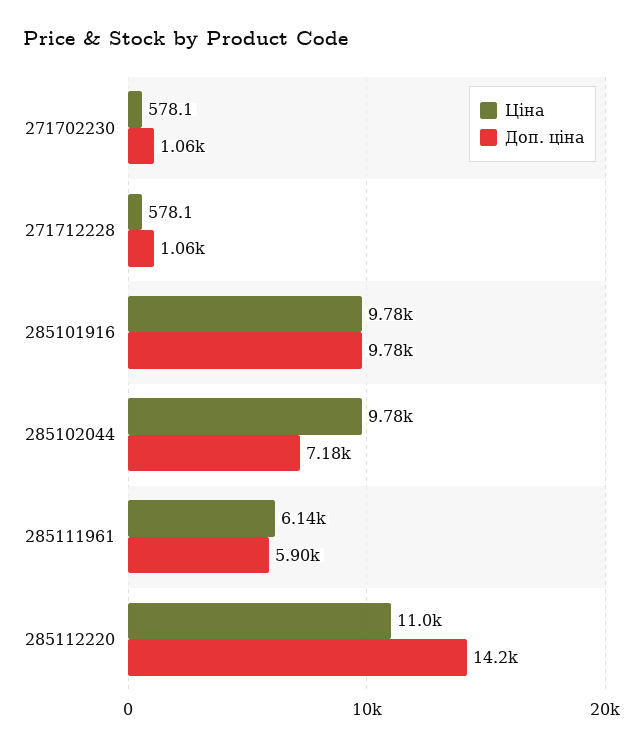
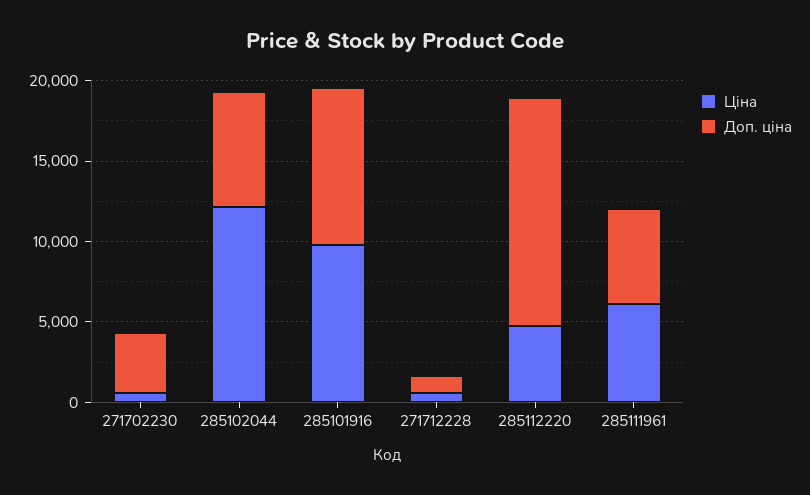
  {
    "Ціна": {
      "271702230": 578.1,
      "271712228": 578.1,
      "285101916": 9780,
-     "285102044": 9780,
+     "285102044": 12000,
      "285111961": 6140,
-     "285112220": 11000
+     "285112220": 5000
    },
    "Доп. ціна": {
-     "271702230": 1060,
+     "271702230": 4000,
      "271712228": 1060,
      "285101916": 9780,
      "285102044": 7180,
      "285111961": 5900,
      "285112220": 14200
    }
  }

